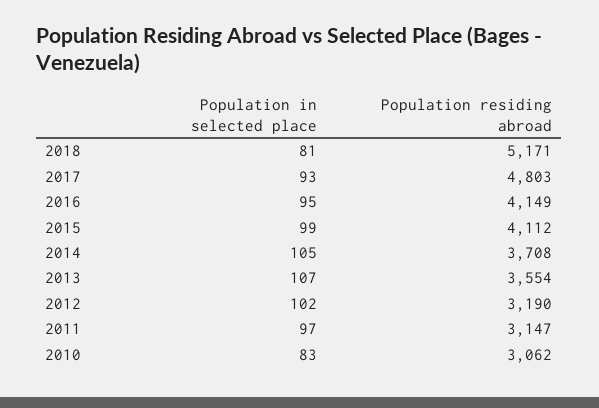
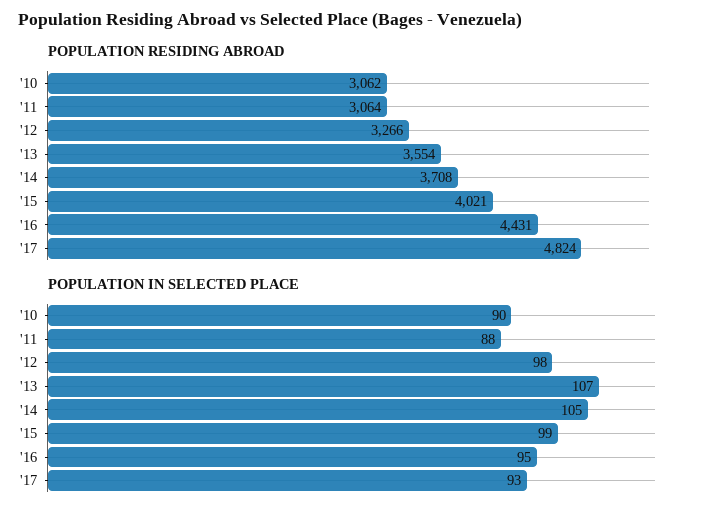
  {
    "Population in selected place": {
-     "2018": 81,
      "2017": 93,
      "2016": 95,
      "2015": 99,
      "2014": 105,
      "2013": 107,
-     "2012": 102,
+     "2012": 98,
-     "2011": 97,
+     "2011": 88,
-     "2010": 83
+     "2010": 90
    },
    "Population residing abroad": {
-     "2018": 5171,
-     "2017": 4803,
+     "2017": 4824,
-     "2016": 4149,
+     "2016": 4431,
-     "2015": 4112,
+     "2015": 4021,
      "2014": 3708,
      "2013": 3554,
-     "2012": 3190,
+     "2012": 3266,
-     "2011": 3147,
+     "2011": 3064,
      "2010": 3062
    }
  }

